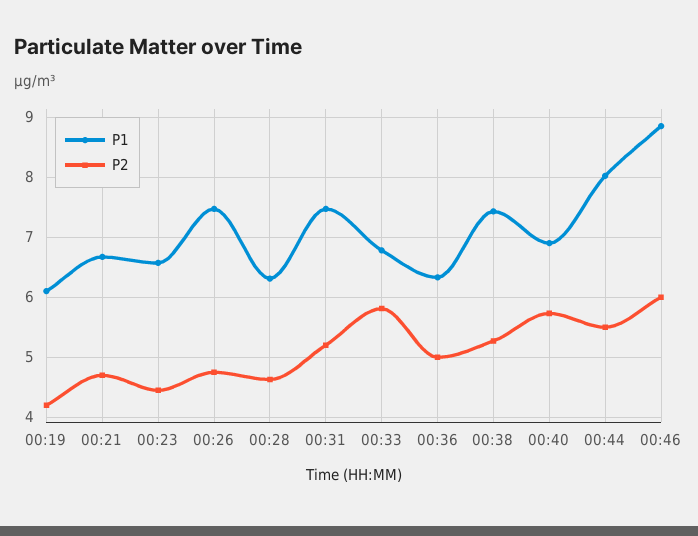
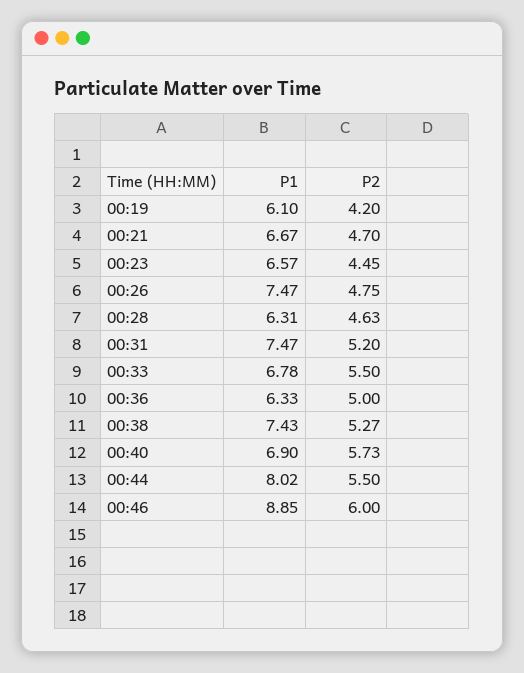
  {
    "P1": {
      "00:19": 6.1,
      "00:21": 6.67,
      "00:23": 6.57,
      "00:26": 7.47,
      "00:28": 6.31,
      "00:31": 7.47,
      "00:33": 6.78,
      "00:36": 6.33,
      "00:38": 7.43,
      "00:40": 6.9,
      "00:44": 8.02,
      "00:46": 8.85
    },
    "P2": {
      "00:19": 4.2,
      "00:21": 4.7,
      "00:23": 4.45,
      "00:26": 4.75,
      "00:28": 4.63,
      "00:31": 5.2,
-     "00:33": 5.8,
+     "00:33": 5.5,
      "00:36": 5,
      "00:38": 5.27,
      "00:40": 5.73,
      "00:44": 5.5,
      "00:46": 6
    }
  }

